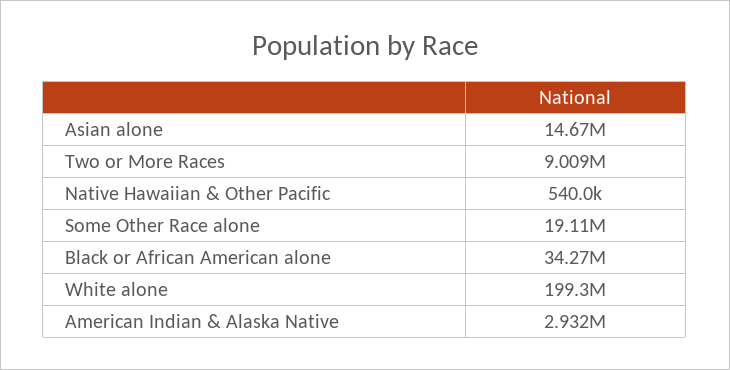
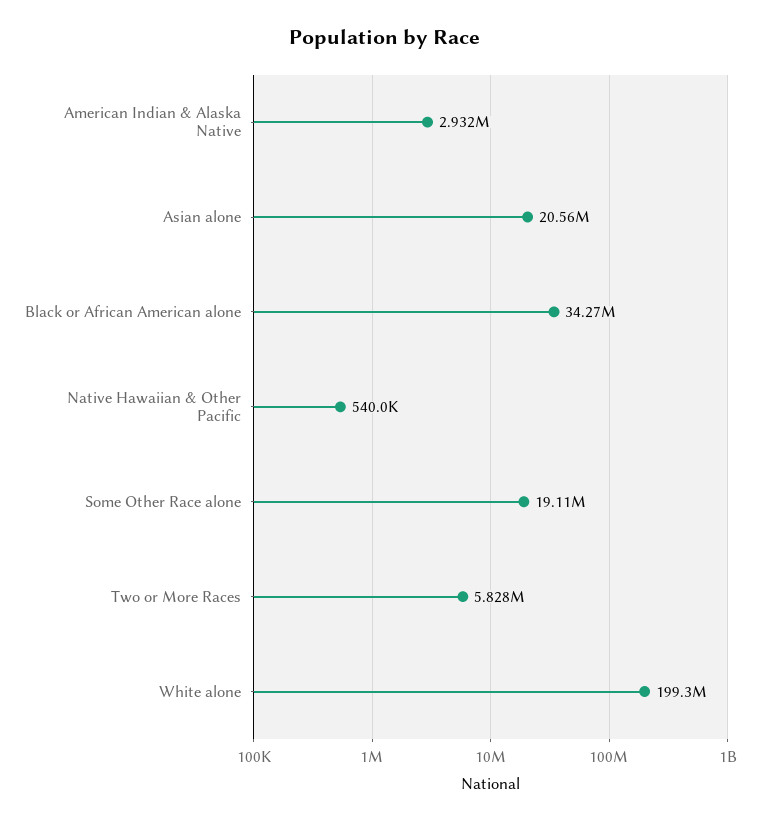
  {
-   "Asian alone": 14670000,
+   "Asian alone": 20560000,
-   "Two or More Races": 9009000,
+   "Two or More Races": 5828000,
    "Native Hawaiian & Other Pacific": 540000,
    "Some Other Race alone": 19110000,
    "Black or African American alone": 34270000,
    "White alone": 199300000,
    "American Indian & Alaska Native": 2932000
  }

